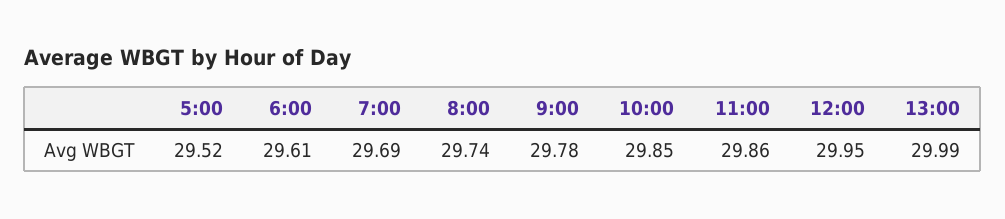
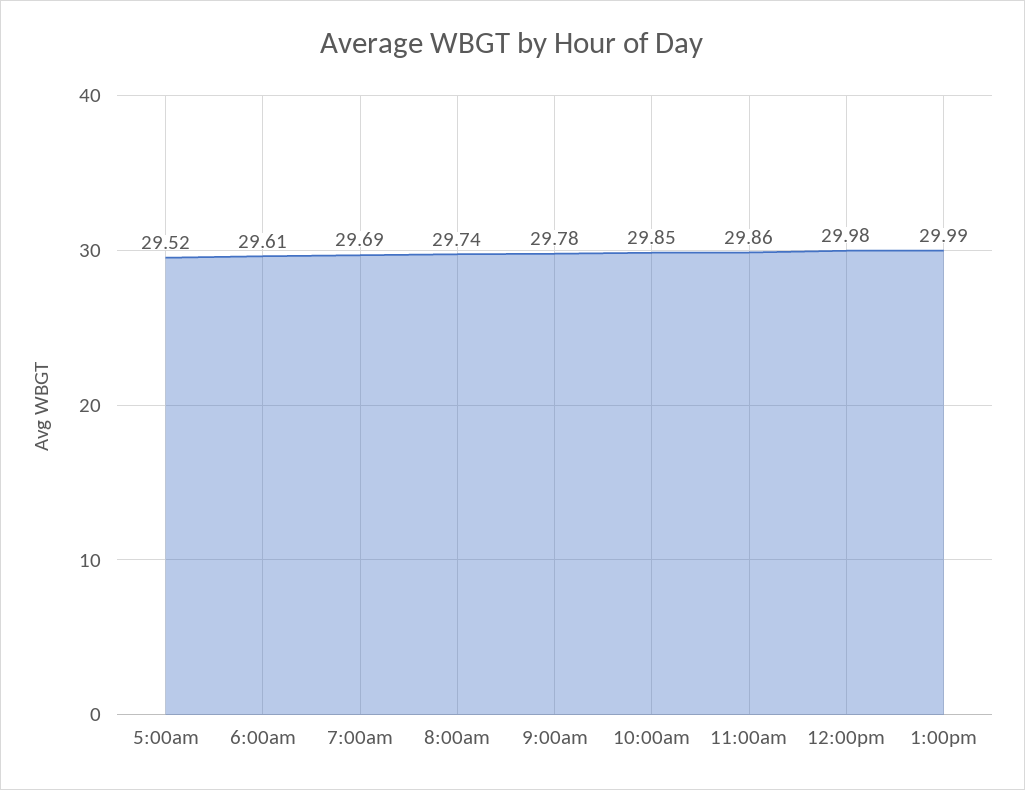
  {
    "5:00": 29.52,
    "6:00": 29.61,
    "7:00": 29.69,
    "8:00": 29.74,
    "9:00": 29.78,
    "10:00": 29.85,
    "11:00": 29.86,
-   "12:00": 29.95,
+   "12:00": 29.98,
    "13:00": 29.99
  }

